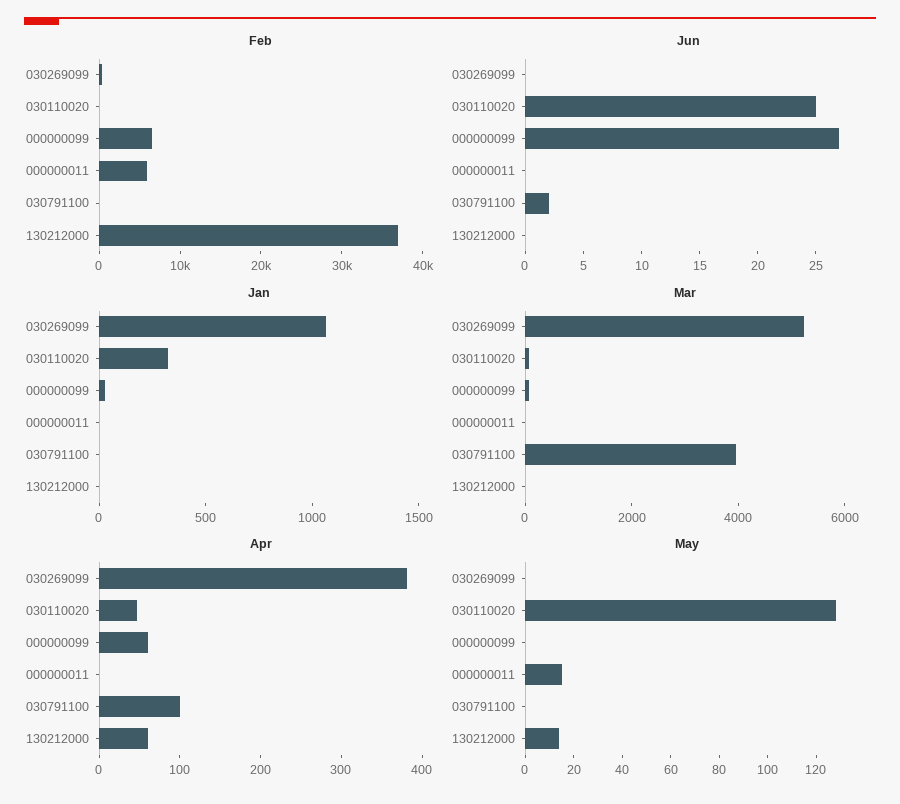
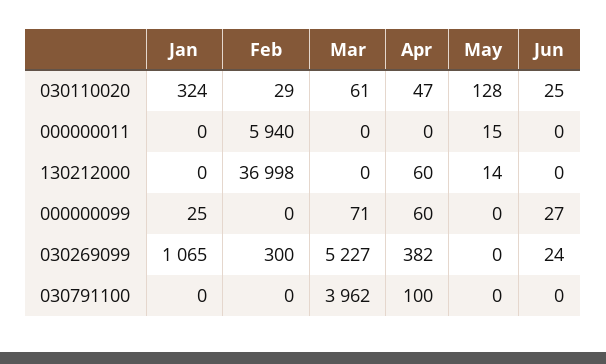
  {
    "Feb": {
      "030269099": 300,
      "030110020": 29,
-     "000000099": 6000,
+     "000000099": 0,
      "000000011": 5940,
      "030791100": 0,
      "130212000": 36998
    },
    "Jun": {
-     "030269099": 0,
+     "030269099": 24,
      "030110020": 25,
      "000000099": 27,
      "000000011": 0,
-     "030791100": 2,
+     "030791100": 0,
      "130212000": 0
    },
    "Jan": {
      "030269099": 1065,
      "030110020": 324,
      "000000099": 25,
      "000000011": 0,
      "030791100": 0,
      "130212000": 0
    },
    "Mar": {
      "030269099": 5227,
      "030110020": 61,
      "000000099": 71,
      "000000011": 0,
      "030791100": 3962,
      "130212000": 0
    },
    "Apr": {
      "030269099": 382,
      "030110020": 47,
      "000000099": 60,
      "000000011": 0,
      "030791100": 100,
      "130212000": 60
    },
    "May": {
      "030269099": 0,
      "030110020": 128,
      "000000099": 0,
      "000000011": 15,
      "030791100": 0,
      "130212000": 14
    }
  }

